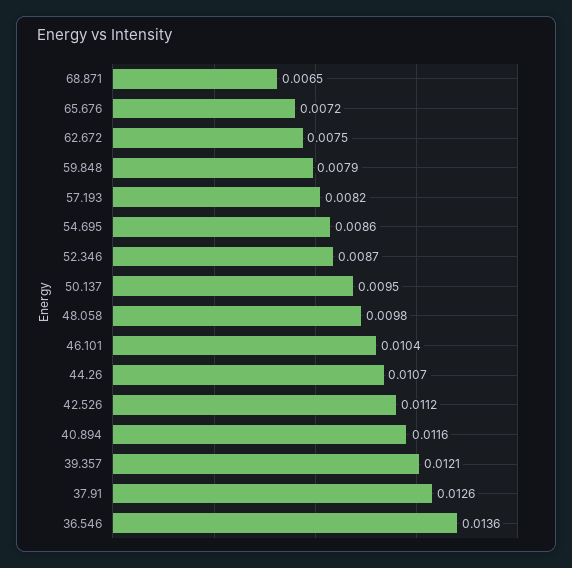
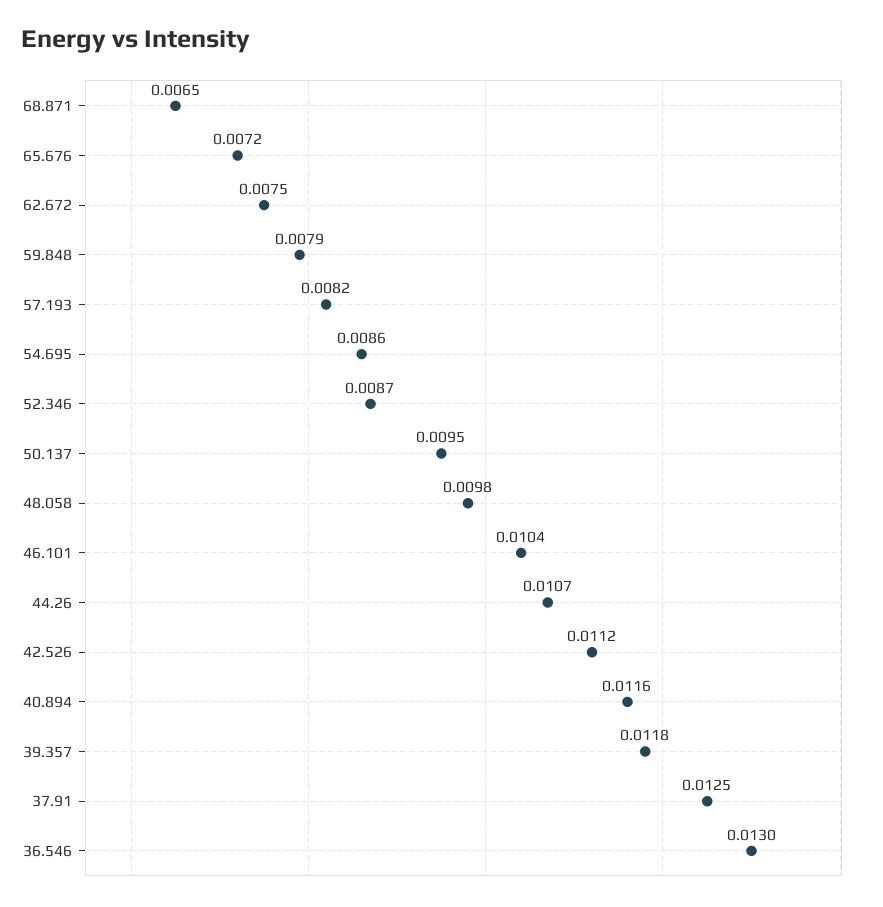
  {
    "68.871": 0.0065,
    "65.676": 0.0072,
    "62.672": 0.0075,
    "59.848": 0.0079,
    "57.193": 0.0082,
    "54.695": 0.0086,
    "52.346": 0.0087,
    "50.137": 0.0095,
    "48.058": 0.0098,
    "46.101": 0.0104,
    "44.26": 0.0107,
    "42.526": 0.0112,
    "40.894": 0.0116,
-   "39.357": 0.0121,
+   "39.357": 0.0118,
-   "37.91": 0.0126,
+   "37.91": 0.0125,
-   "36.546": 0.0136
+   "36.546": 0.013
  }

